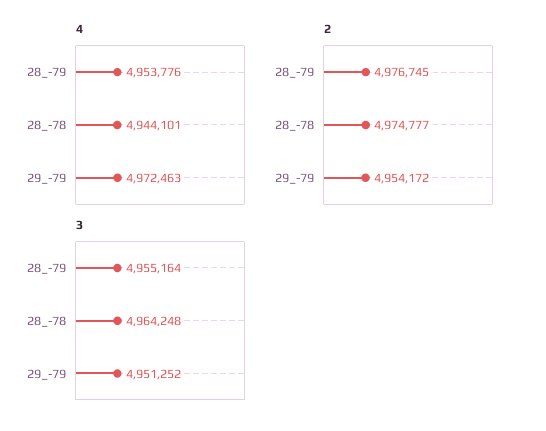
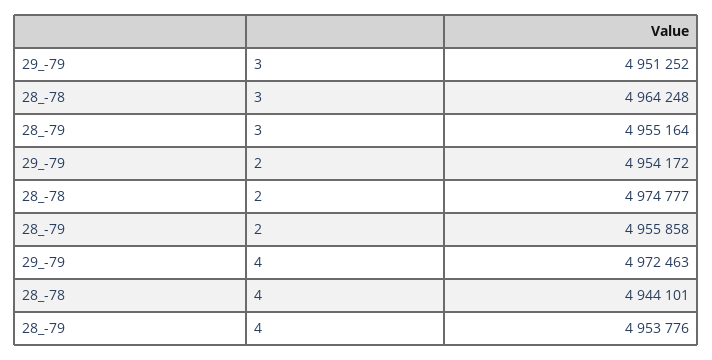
  {
    "4": {
      "28_-79": 4953776,
      "28_-78": 4944101,
      "29_-79": 4972463
    },
    "2": {
-     "28_-79": 4976745,
+     "28_-79": 4955858,
      "28_-78": 4974777,
      "29_-79": 4954172
    },
    "3": {
      "28_-79": 4955164,
      "28_-78": 4964248,
      "29_-79": 4951252
    }
  }

